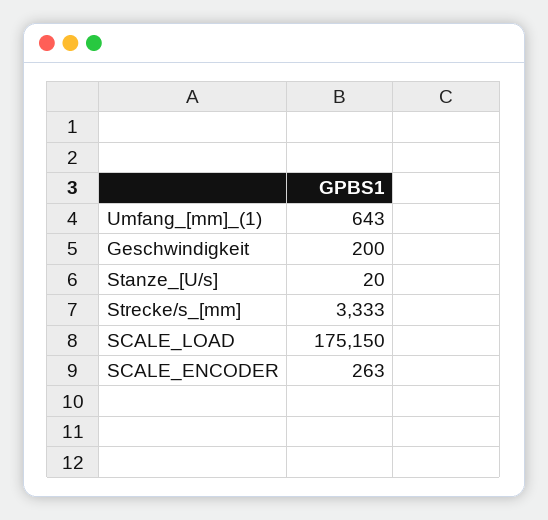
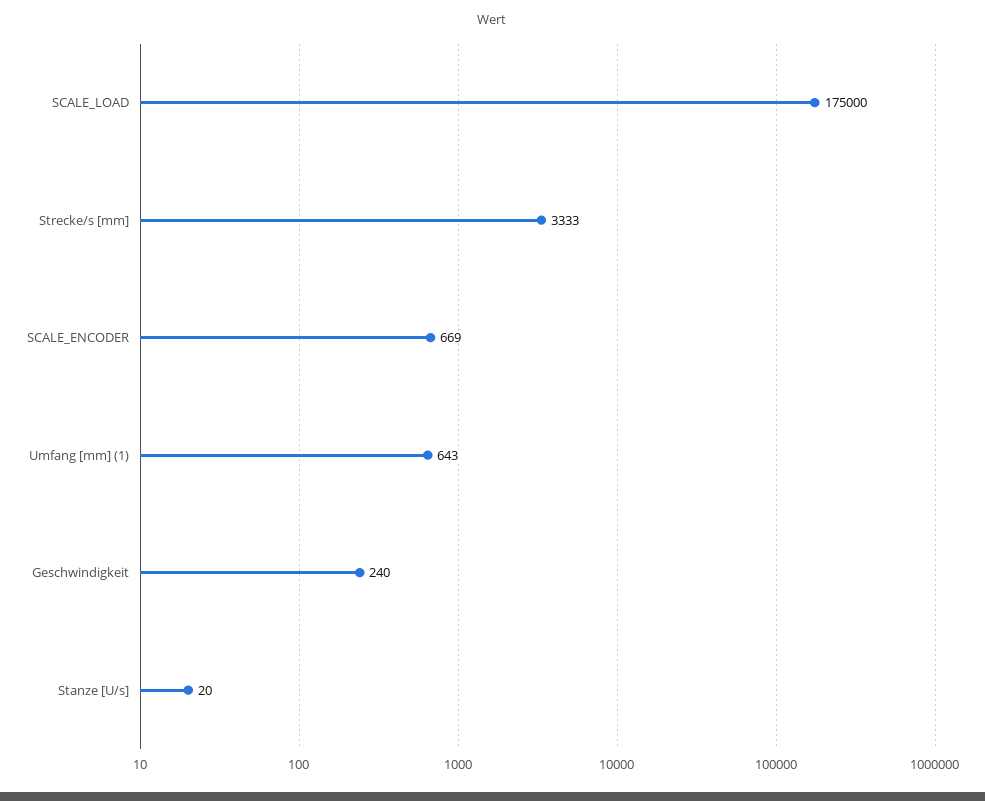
  {
    "Umfang_[mm]_(1)": 643,
-   "Geschwindigkeit": 200,
+   "Geschwindigkeit": 240,
    "Stanze_[U/s]": 20,
    "Strecke/s_[mm]": 3333,
-   "SCALE_LOAD": 175150,
+   "SCALE_LOAD": 175000,
-   "SCALE_ENCODER": 263
+   "SCALE_ENCODER": 669
  }

